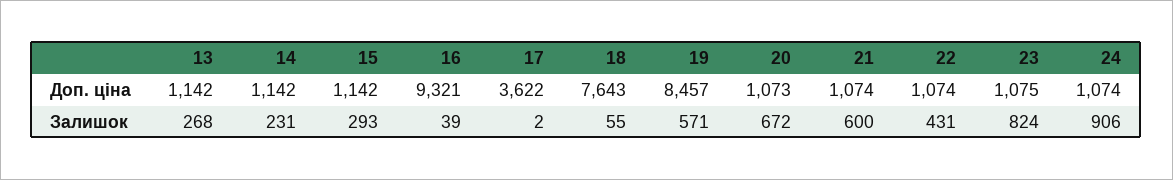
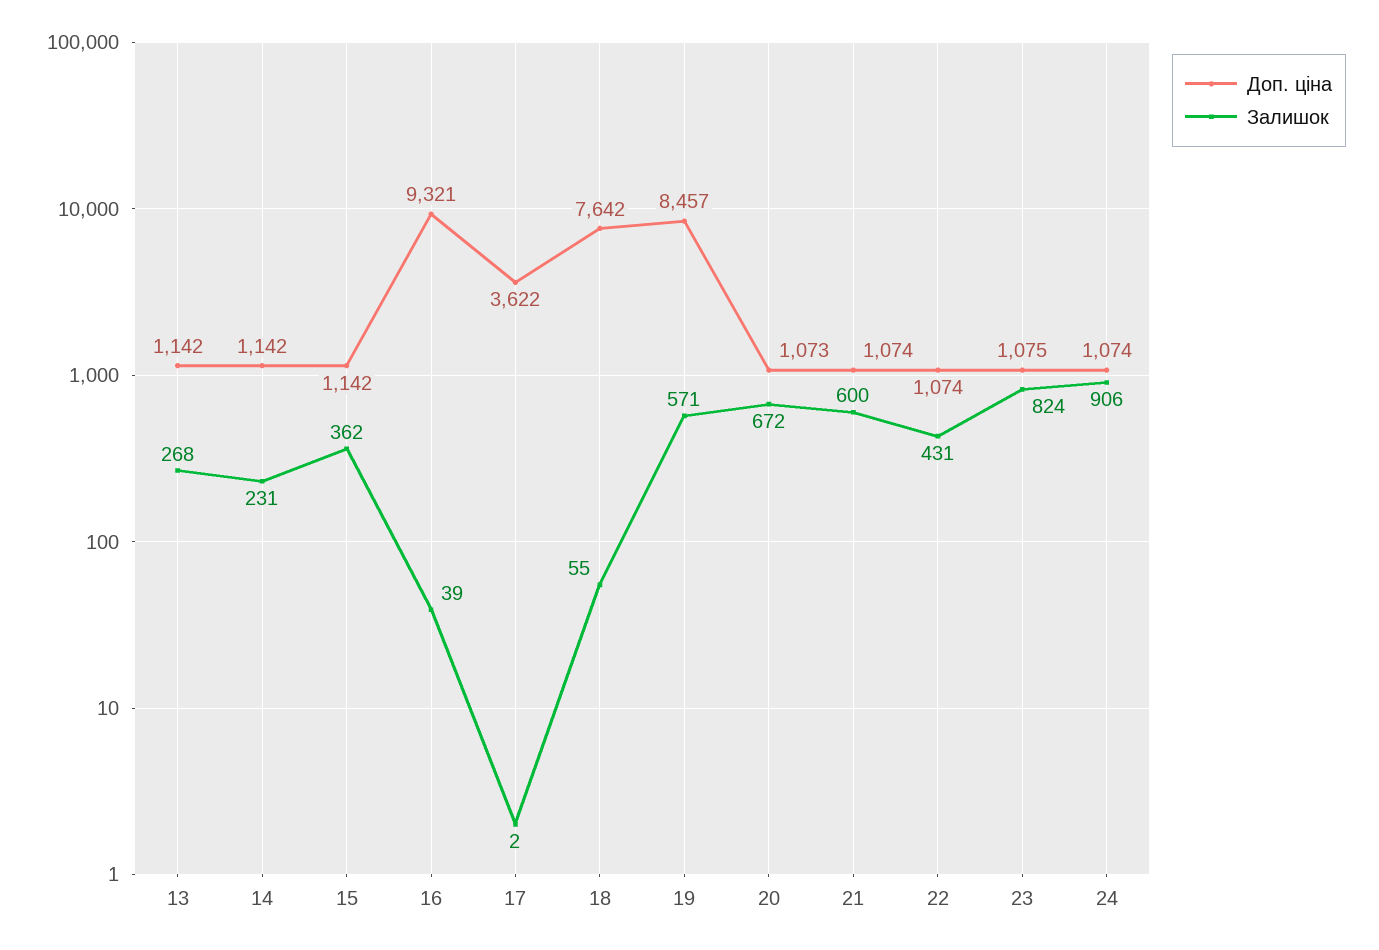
  {
    "Доп. ціна": {
      "13": 1142,
      "14": 1142,
      "15": 1142,
      "16": 9321,
      "17": 3622,
-     "18": 7643,
+     "18": 7642,
      "19": 8457,
      "20": 1073,
      "21": 1074,
      "22": 1074,
      "23": 1075,
      "24": 1074
    },
    "Залишок": {
      "13": 268,
      "14": 231,
-     "15": 293,
+     "15": 362,
      "16": 39,
      "17": 2,
      "18": 55,
      "19": 571,
      "20": 672,
      "21": 600,
      "22": 431,
      "23": 824,
      "24": 906
    }
  }

